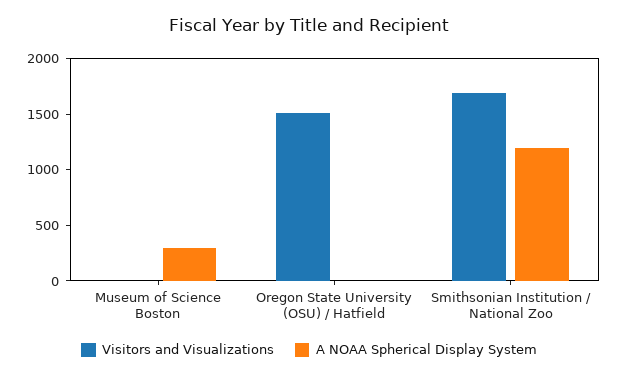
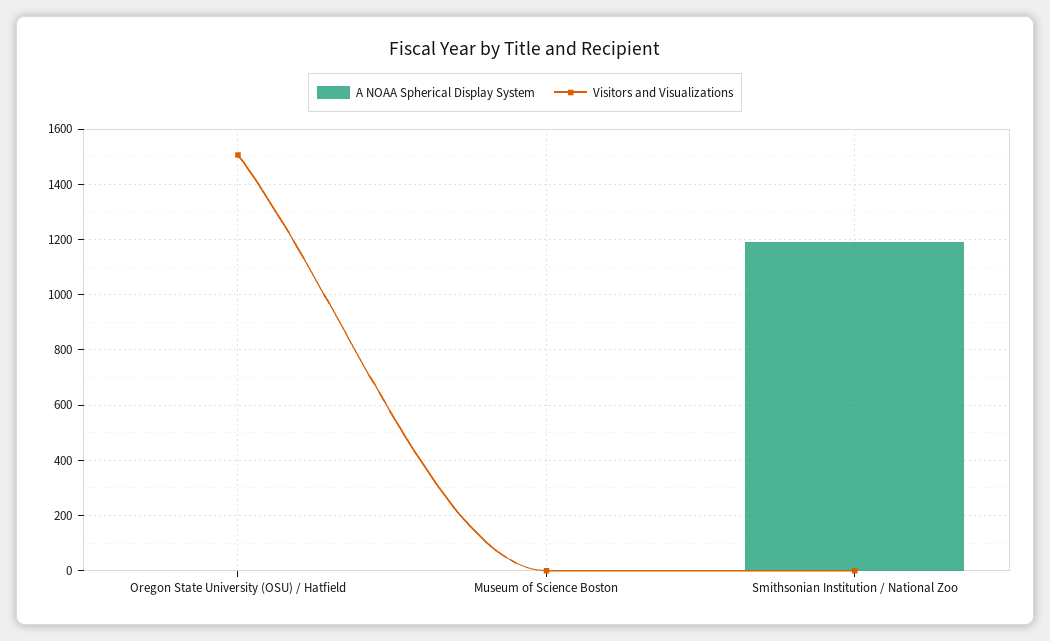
  {
    "Visitors and Visualizations": {
      "Museum of Science Boston": 0,
      "Oregon State University (OSU) / Hatfield": 1500,
-     "Smithsonian Institution / National Zoo": 1700
+     "Smithsonian Institution / National Zoo": 0
    },
    "A NOAA Spherical Display System": {
-     "Museum of Science Boston": 300,
+     "Museum of Science Boston": 0,
      "Oregon State University (OSU) / Hatfield": 0,
      "Smithsonian Institution / National Zoo": 1200
    }
  }

